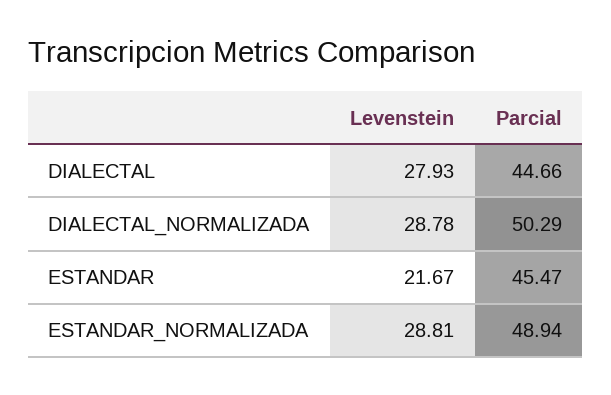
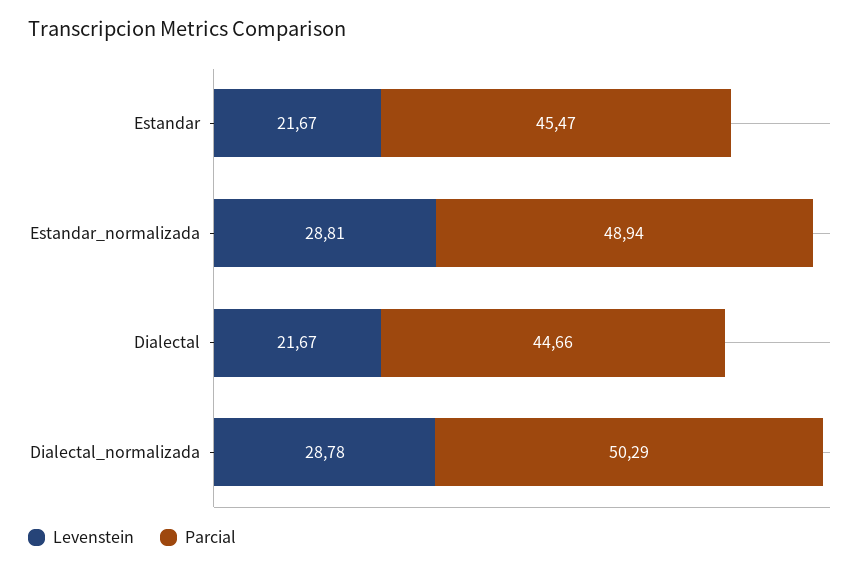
  {
    "Levenstein": {
-     "DIALECTAL": 27.93,
+     "DIALECTAL": 21.67,
      "DIALECTAL_NORMALIZADA": 28.78,
      "ESTANDAR": 21.67,
      "ESTANDAR_NORMALIZADA": 28.81
    },
    "Parcial": {
      "DIALECTAL": 44.66,
      "DIALECTAL_NORMALIZADA": 50.29,
      "ESTANDAR": 45.47,
      "ESTANDAR_NORMALIZADA": 48.94
    }
  }

